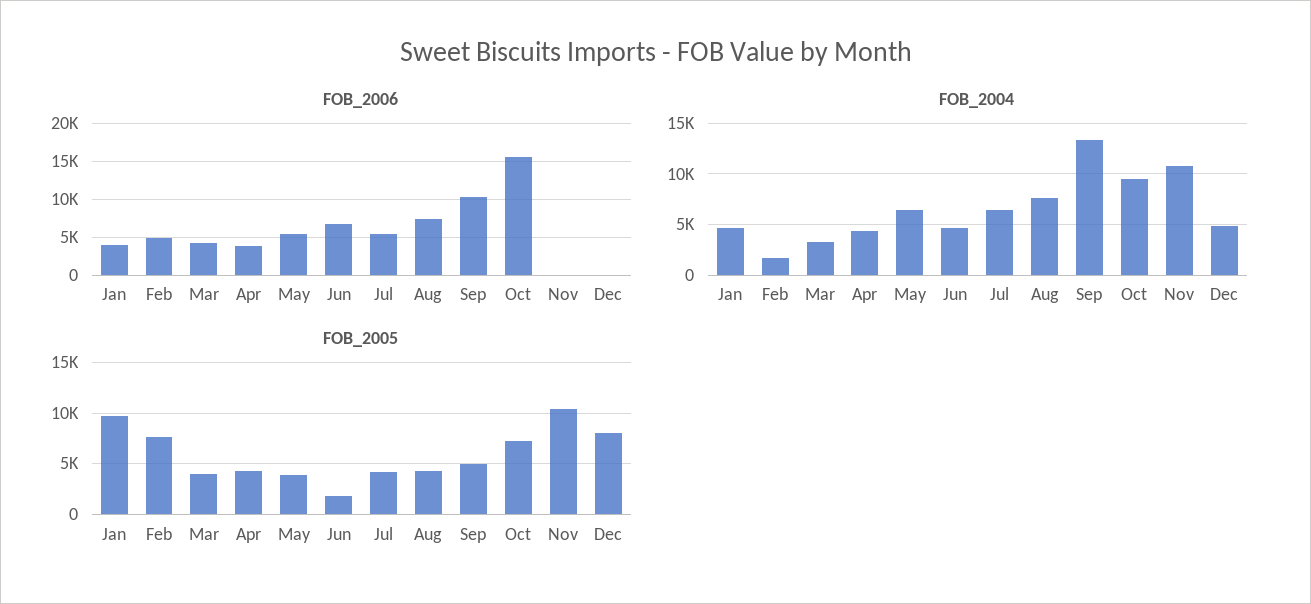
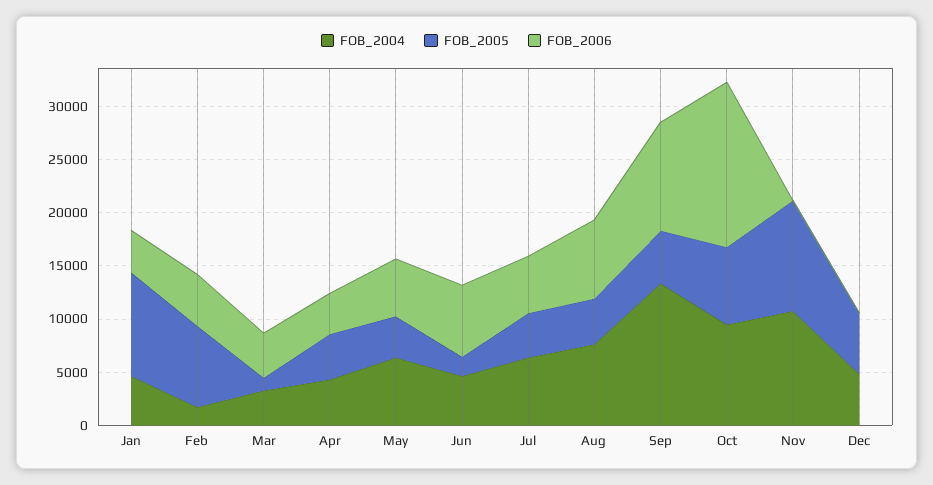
  {
    "FOB_2006": {
      "Jan": 4000,
      "Feb": 5000,
      "Mar": 4000,
      "Apr": 4000,
      "May": 5000,
      "Jun": 7000,
      "Jul": 5000,
      "Aug": 7000,
      "Sep": 10000,
      "Oct": 16000,
      "Nov": 0,
      "Dec": 0
    },
    "FOB_2004": {
      "Jan": 5000,
      "Feb": 2000,
      "Mar": 3000,
      "Apr": 4000,
      "May": 6000,
      "Jun": 5000,
      "Jul": 6000,
      "Aug": 8000,
      "Sep": 13000,
      "Oct": 9000,
      "Nov": 11000,
      "Dec": 5000
    },
    "FOB_2005": {
      "Jan": 10000,
      "Feb": 8000,
-     "Mar": 4000,
+     "Mar": 1000,
      "Apr": 4000,
      "May": 4000,
      "Jun": 2000,
      "Jul": 4000,
      "Aug": 4000,
      "Sep": 5000,
      "Oct": 7000,
      "Nov": 10000,
-     "Dec": 8000
+     "Dec": 6000
    }
  }

